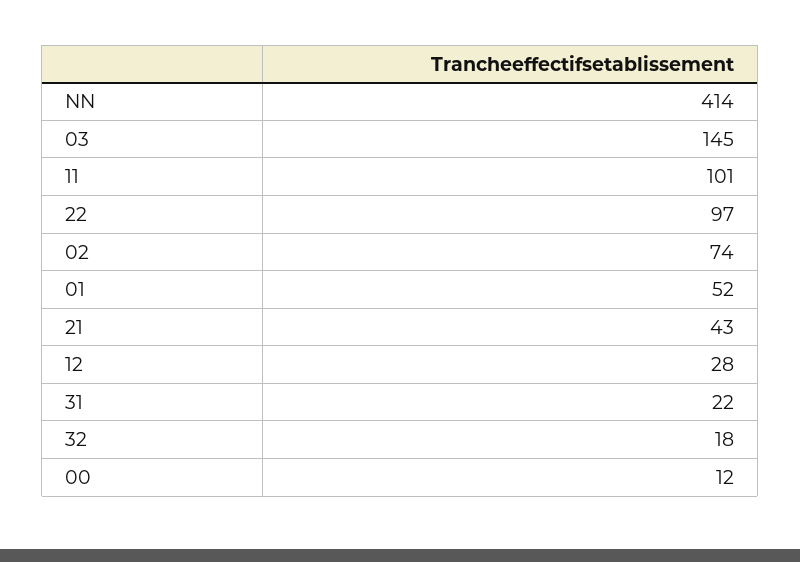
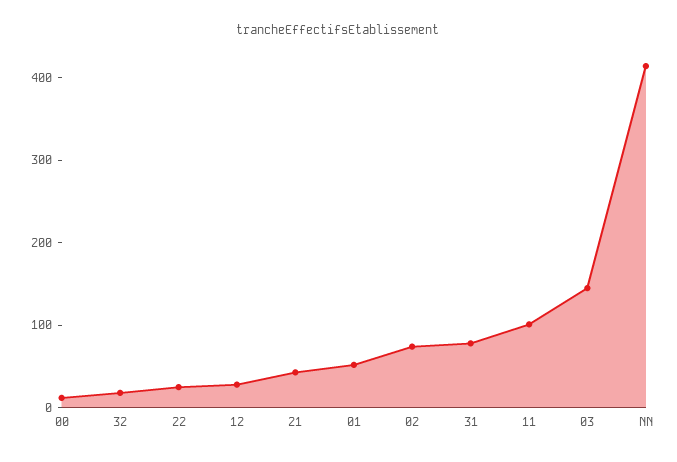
  {
    "NN": 414,
    "03": 145,
    "11": 101,
-   "22": 97,
+   "22": 20,
    "02": 74,
    "01": 52,
    "21": 43,
    "12": 28,
-   "31": 22,
+   "31": 80,
    "32": 18,
    "00": 12
  }

